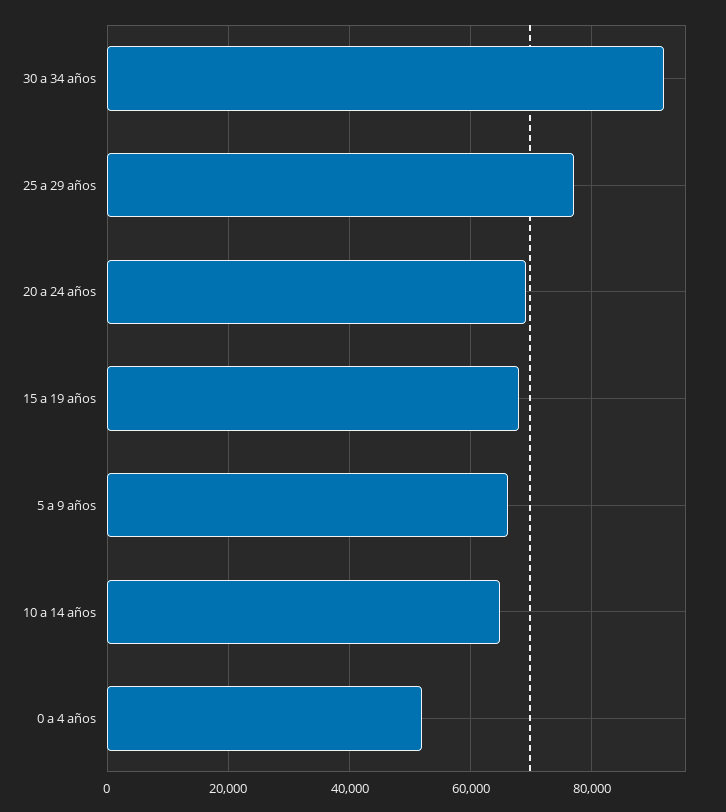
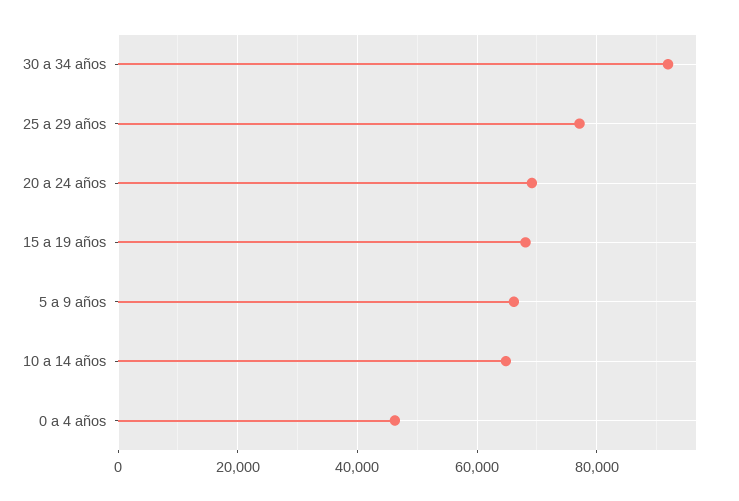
  {
    "30 a 34 años": 92000,
    "25 a 29 años": 78000,
    "20 a 24 años": 70000,
    "15 a 19 años": 68000,
    "5 a 9 años": 66000,
    "10 a 14 años": 64000,
-   "0 a 4 años": 52000
+   "0 a 4 años": 46000
  }

